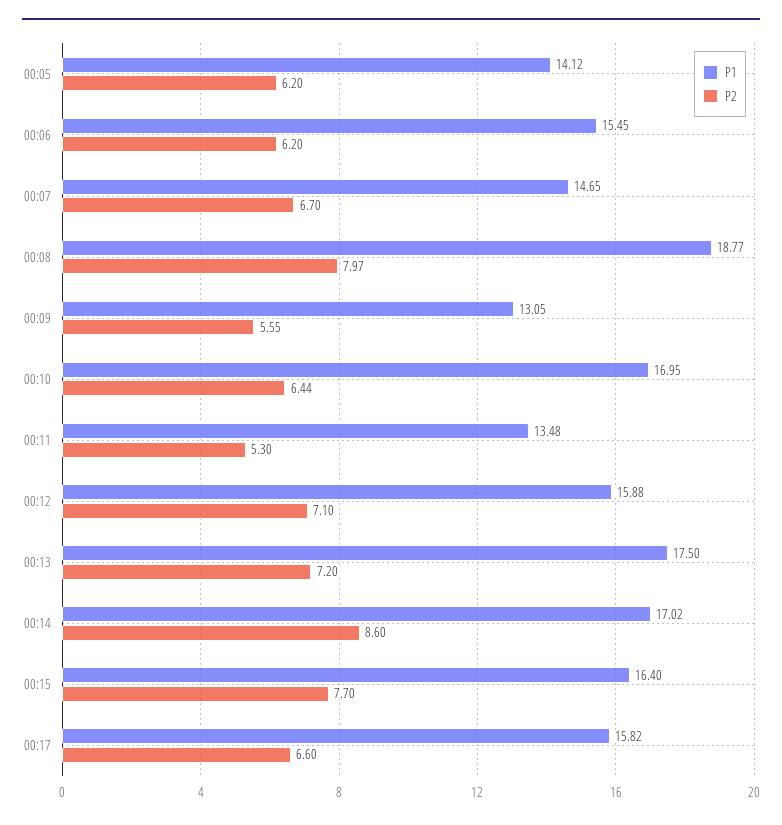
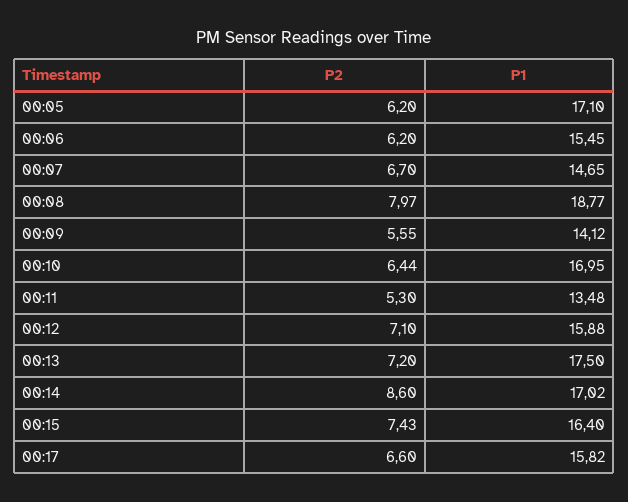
  {
    "P1": {
-     "00:05": 14.12,
+     "00:05": 17.1,
      "00:06": 15.45,
      "00:07": 14.65,
      "00:08": 18.77,
-     "00:09": 13.05,
+     "00:09": 14.12,
      "00:10": 16.95,
      "00:11": 13.48,
      "00:12": 15.88,
      "00:13": 17.5,
      "00:14": 17.02,
      "00:15": 16.4,
      "00:17": 15.82
    },
    "P2": {
      "00:05": 6.2,
      "00:06": 6.2,
      "00:07": 6.7,
      "00:08": 7.97,
      "00:09": 5.55,
      "00:10": 6.44,
      "00:11": 5.3,
      "00:12": 7.1,
      "00:13": 7.2,
      "00:14": 8.6,
-     "00:15": 7.7,
+     "00:15": 7.43,
      "00:17": 6.6
    }
  }

